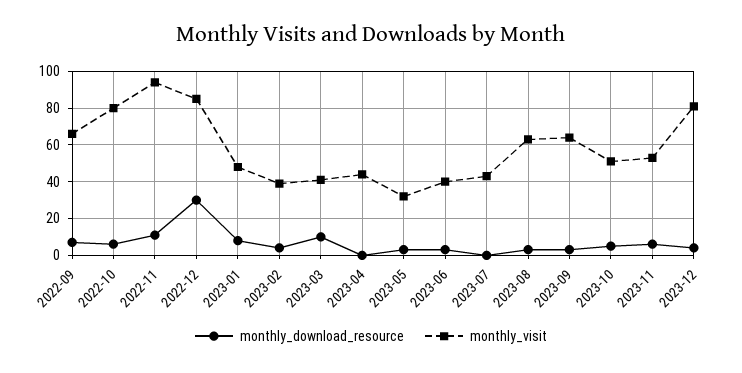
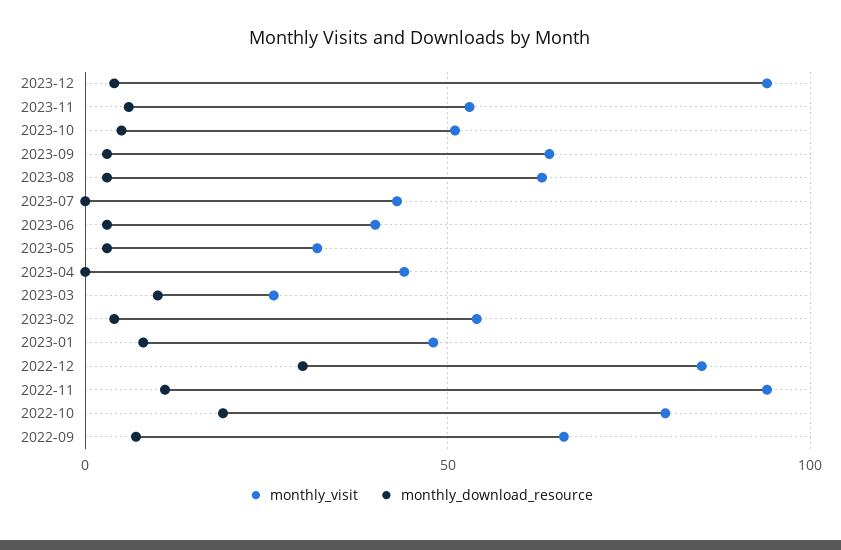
  {
    "monthly_download_resource": {
      "2022-09": 5,
-     "2022-10": 5,
+     "2022-10": 20,
      "2022-11": 10,
      "2022-12": 30,
      "2023-01": 10,
      "2023-02": 5,
      "2023-03": 10,
      "2023-04": 0,
      "2023-05": 5,
      "2023-06": 5,
      "2023-07": 0,
      "2023-08": 5,
      "2023-09": 5,
      "2023-10": 5,
      "2023-11": 5,
      "2023-12": 5
    },
    "monthly_visit": {
      "2022-09": 65,
      "2022-10": 80,
      "2022-11": 95,
      "2022-12": 85,
      "2023-01": 50,
-     "2023-02": 40,
+     "2023-02": 55,
-     "2023-03": 40,
+     "2023-03": 25,
      "2023-04": 45,
      "2023-05": 30,
      "2023-06": 40,
      "2023-07": 45,
      "2023-08": 65,
      "2023-09": 65,
      "2023-10": 50,
      "2023-11": 55,
-     "2023-12": 80
+     "2023-12": 95
    }
  }

